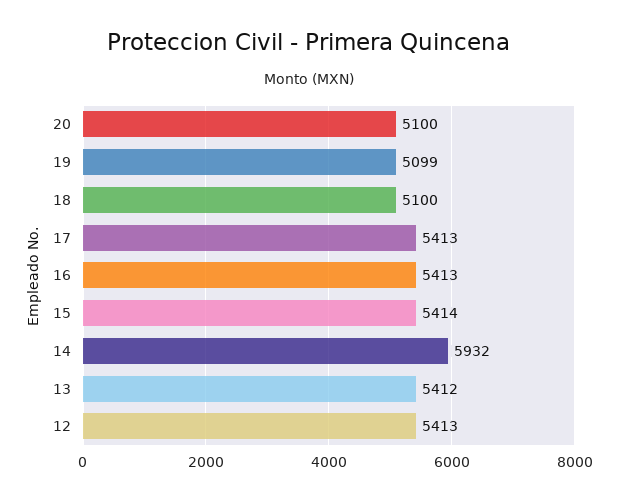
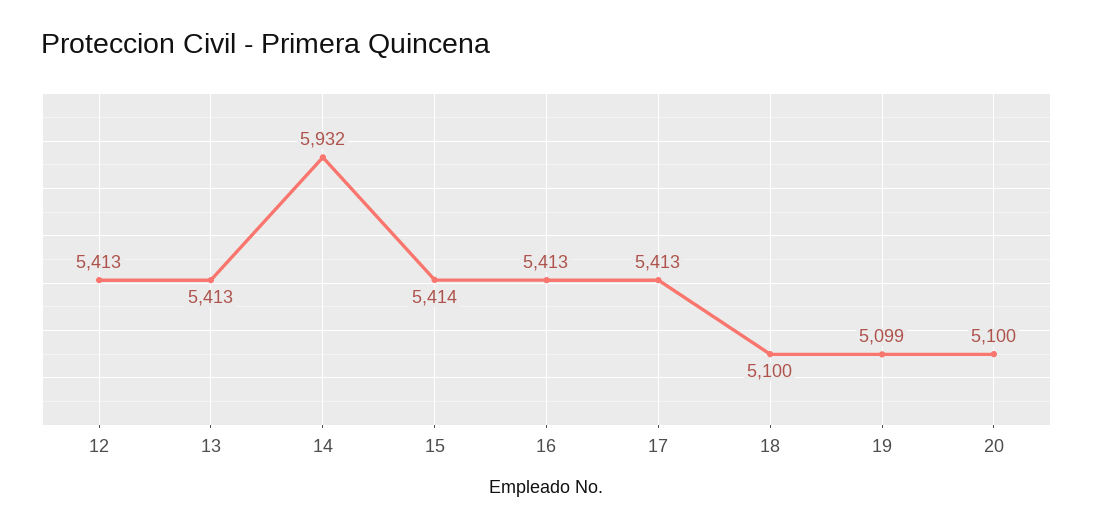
  {
    "20": 5100,
    "19": 5099,
    "18": 5100,
    "17": 5413,
    "16": 5413,
    "15": 5414,
    "14": 5932,
-   "13": 5412,
+   "13": 5413,
    "12": 5413
  }

